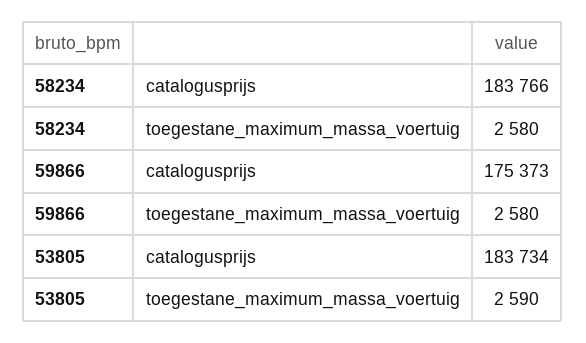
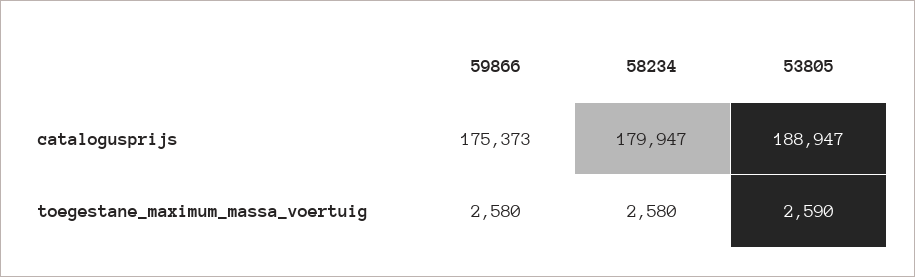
  {
    "58234": {
-     "catalogusprijs": 183766,
+     "catalogusprijs": 179947,
      "toegestane_maximum_massa_voertuig": 2580
    },
    "59866": {
      "catalogusprijs": 175373,
      "toegestane_maximum_massa_voertuig": 2580
    },
    "53805": {
-     "catalogusprijs": 183734,
+     "catalogusprijs": 188947,
      "toegestane_maximum_massa_voertuig": 2590
    }
  }

